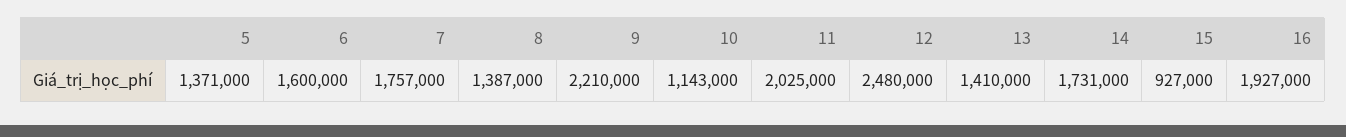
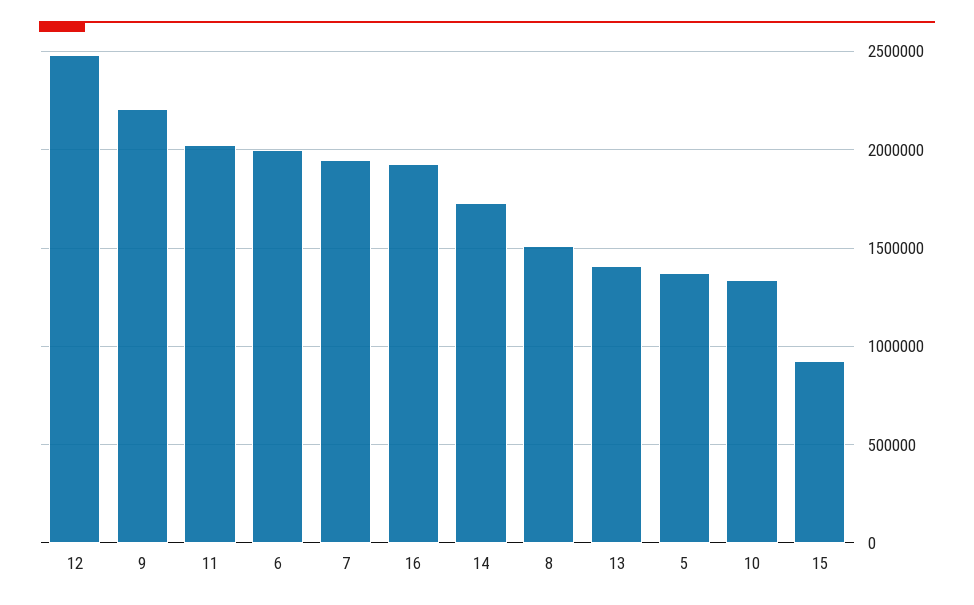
  {
    "5": 1371000,
-   "6": 1600000,
+   "6": 2000000,
-   "7": 1757000,
+   "7": 1950000,
-   "8": 1387000,
+   "8": 1500000,
    "9": 2210000,
-   "10": 1143000,
+   "10": 1350000,
    "11": 2025000,
    "12": 2480000,
    "13": 1410000,
    "14": 1731000,
    "15": 927000,
    "16": 1927000
  }

